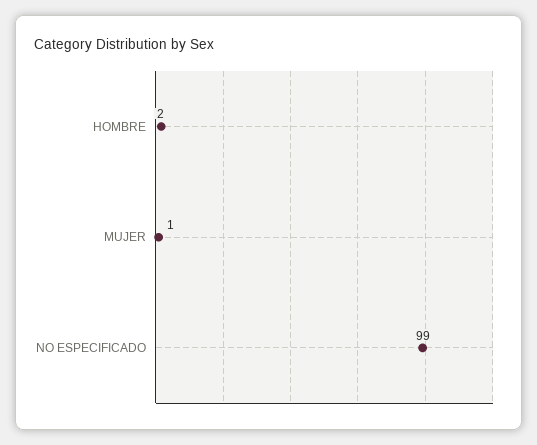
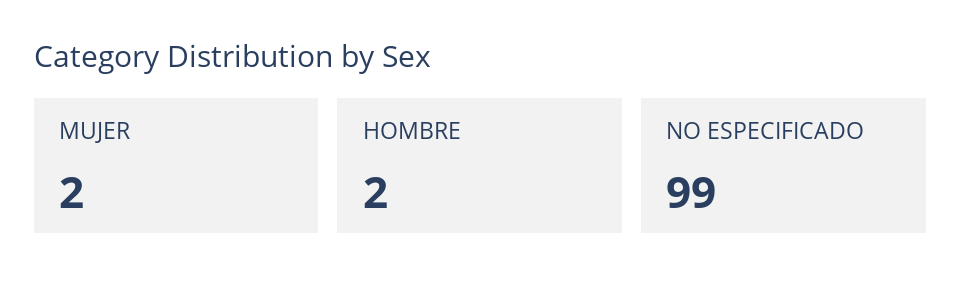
  {
    "HOMBRE": 2,
-   "MUJER": 1,
+   "MUJER": 2,
    "NO ESPECIFICADO": 99
  }

